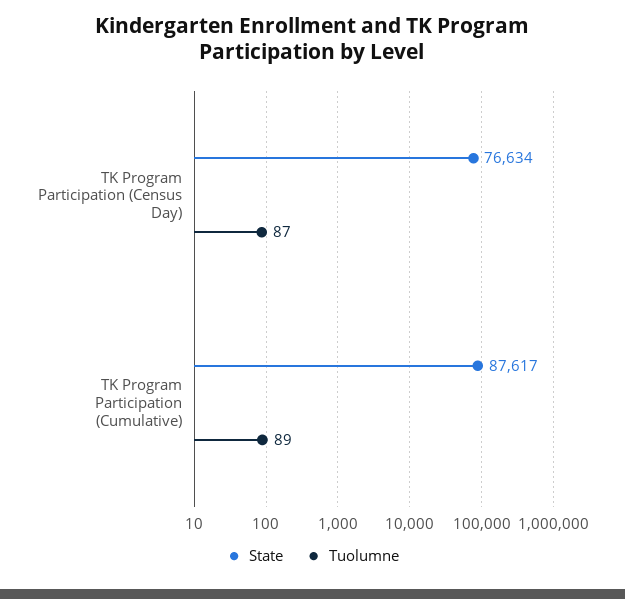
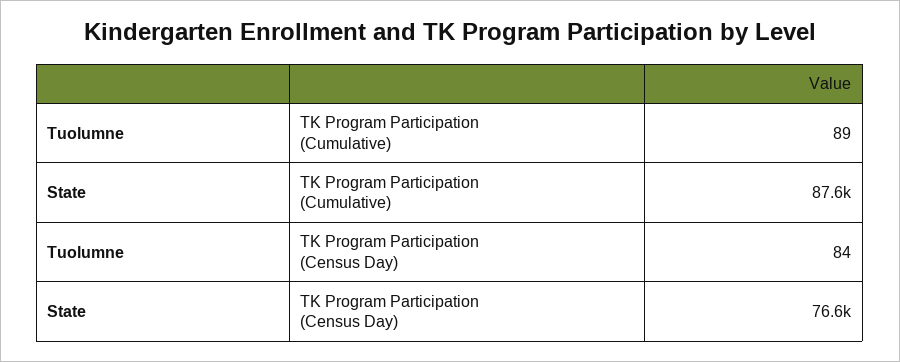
  {
    "State": {
      "TK Program Participation (Census Day)": 76634,
      "TK Program Participation (Cumulative)": 87617
    },
    "Tuolumne": {
-     "TK Program Participation (Census Day)": 87,
+     "TK Program Participation (Census Day)": 84,
      "TK Program Participation (Cumulative)": 89
    }
  }

